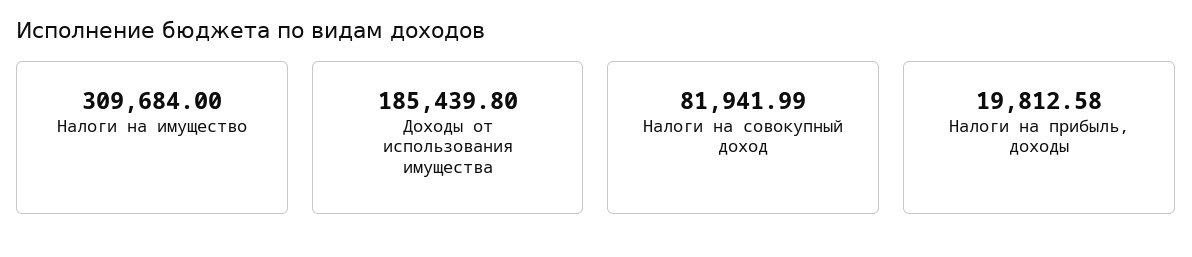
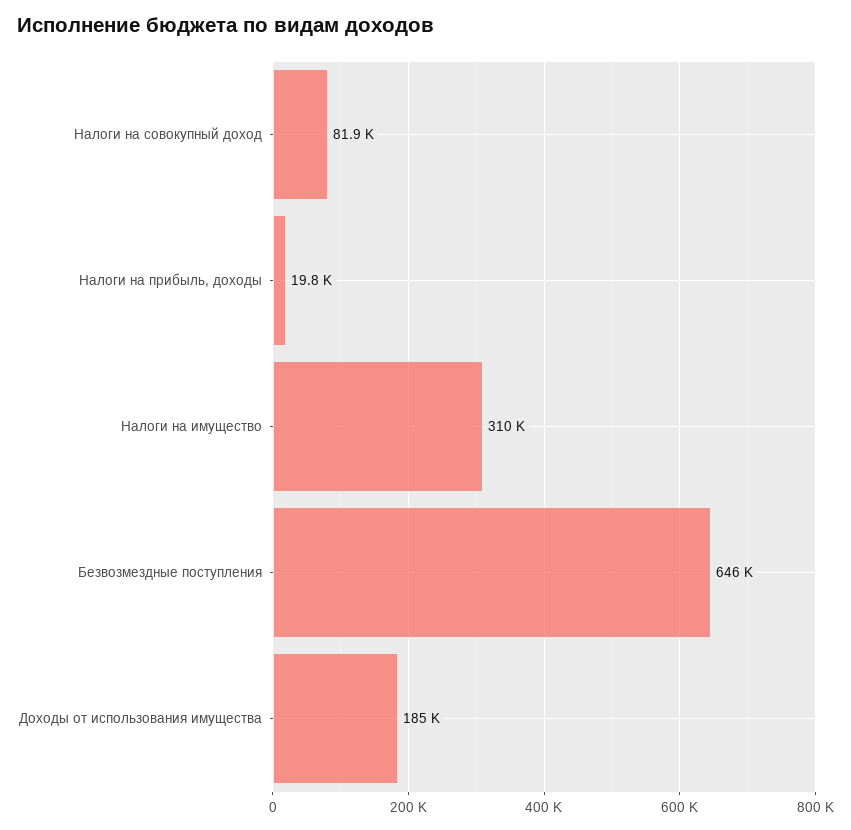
  {
    "Налоги на имущество": 309684,
    "Доходы от использования имущества": 185439.8,
    "Налоги на совокупный доход": 81941.99,
-   "Налоги на прибыль, доходы": 19812.58
+   "Налоги на прибыль, доходы": 19812.58,
+   "Безвозмездные поступления": 646000
  }

